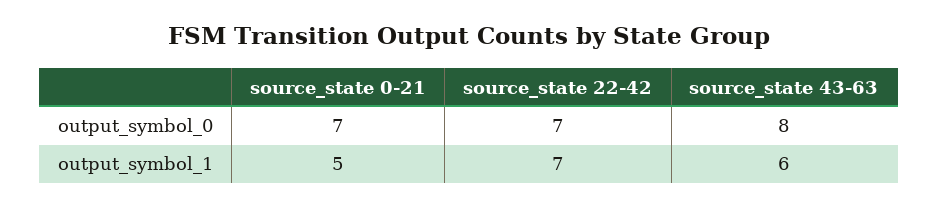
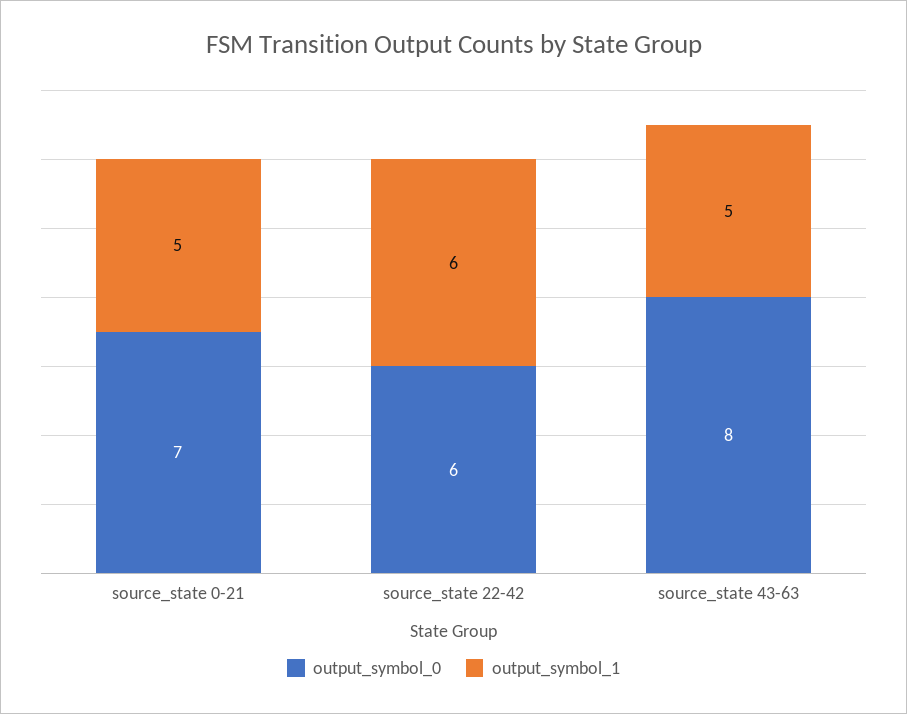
  {
    "output_symbol_0": {
      "source_state 0-21": 7,
-     "source_state 22-42": 7,
+     "source_state 22-42": 6,
      "source_state 43-63": 8
    },
    "output_symbol_1": {
      "source_state 0-21": 5,
-     "source_state 22-42": 7,
+     "source_state 22-42": 6,
-     "source_state 43-63": 6
+     "source_state 43-63": 5
    }
  }

